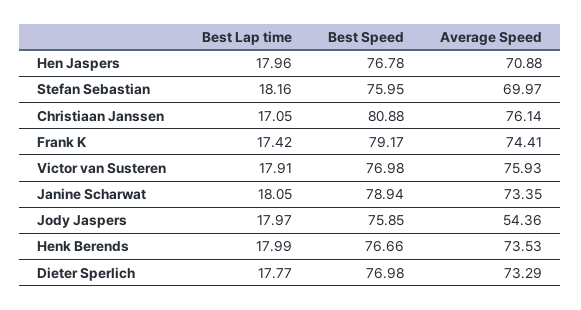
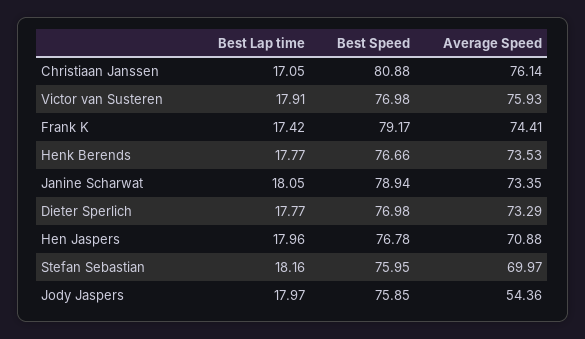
  {
    "Best Lap time": {
      "Hen Jaspers": 17.96,
      "Stefan Sebastian": 18.16,
      "Christiaan Janssen": 17.05,
      "Frank K": 17.42,
      "Victor van Susteren": 17.91,
      "Janine Scharwat": 18.05,
      "Jody Jaspers": 17.97,
-     "Henk Berends": 17.99,
+     "Henk Berends": 17.77,
      "Dieter Sperlich": 17.77
    },
    "Best Speed": {
      "Hen Jaspers": 76.78,
      "Stefan Sebastian": 75.95,
      "Christiaan Janssen": 80.88,
      "Frank K": 79.17,
      "Victor van Susteren": 76.98,
      "Janine Scharwat": 78.94,
      "Jody Jaspers": 75.85,
      "Henk Berends": 76.66,
      "Dieter Sperlich": 76.98
    },
    "Average Speed": {
      "Hen Jaspers": 70.88,
      "Stefan Sebastian": 69.97,
      "Christiaan Janssen": 76.14,
      "Frank K": 74.41,
      "Victor van Susteren": 75.93,
      "Janine Scharwat": 73.35,
      "Jody Jaspers": 54.36,
      "Henk Berends": 73.53,
      "Dieter Sperlich": 73.29
    }
  }

